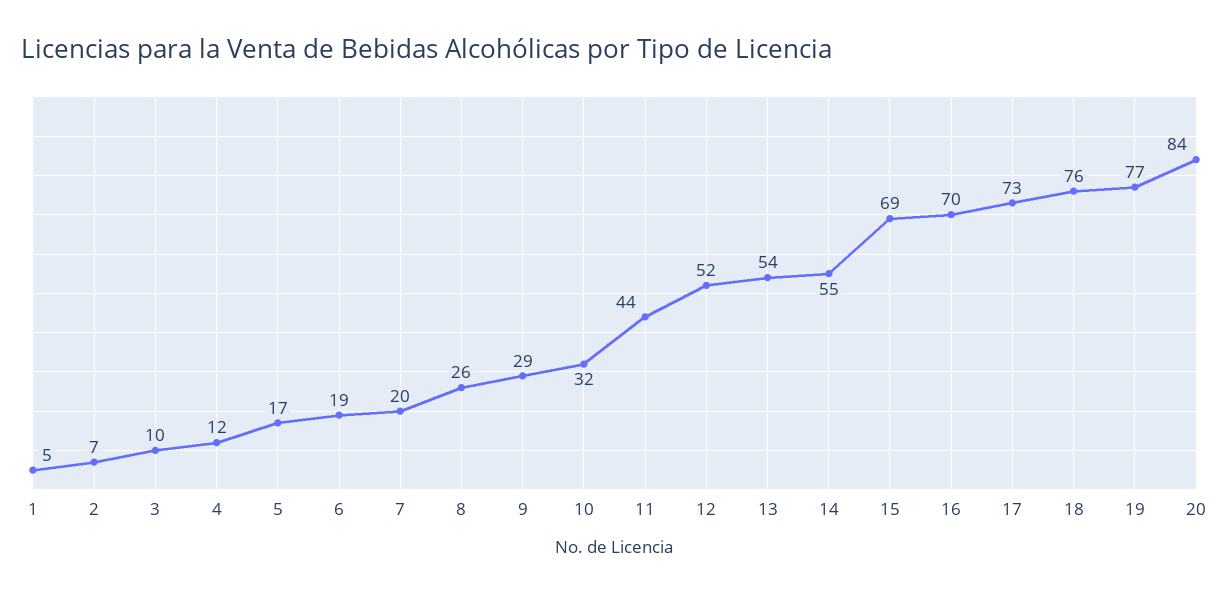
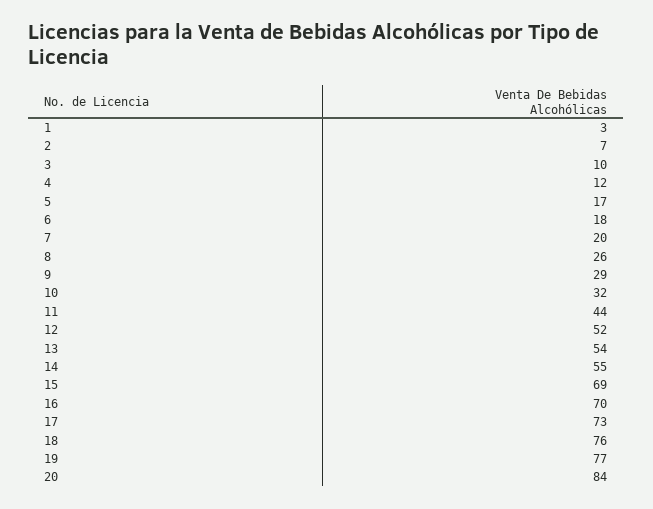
  {
-   "1": 5,
+   "1": 3,
    "2": 7,
    "3": 10,
    "4": 12,
    "5": 17,
-   "6": 19,
+   "6": 18,
    "7": 20,
    "8": 26,
    "9": 29,
    "10": 32,
    "11": 44,
    "12": 52,
    "13": 54,
    "14": 55,
    "15": 69,
    "16": 70,
    "17": 73,
    "18": 76,
    "19": 77,
    "20": 84
  }

